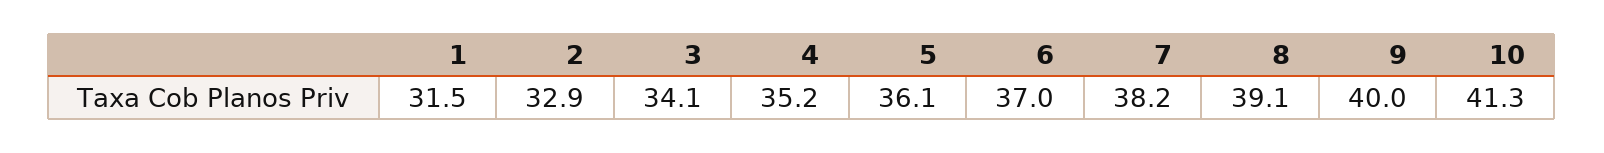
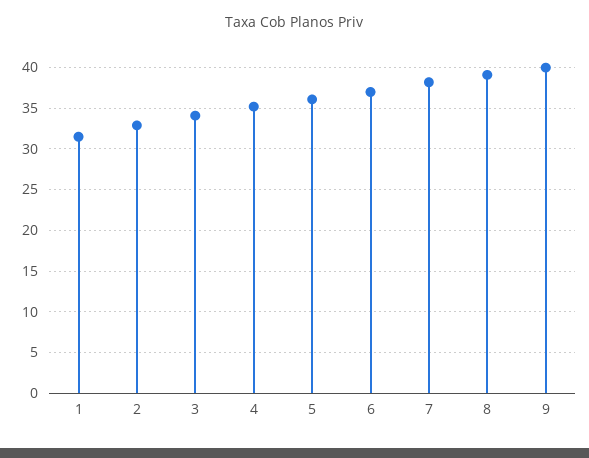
  {
    "1": 31.5,
    "2": 32.9,
    "3": 34.1,
    "4": 35.2,
    "5": 36.1,
    "6": 37,
    "7": 38.2,
    "8": 39.1,
-   "9": 40,
+   "9": 40
-   "10": 41.3
  }

